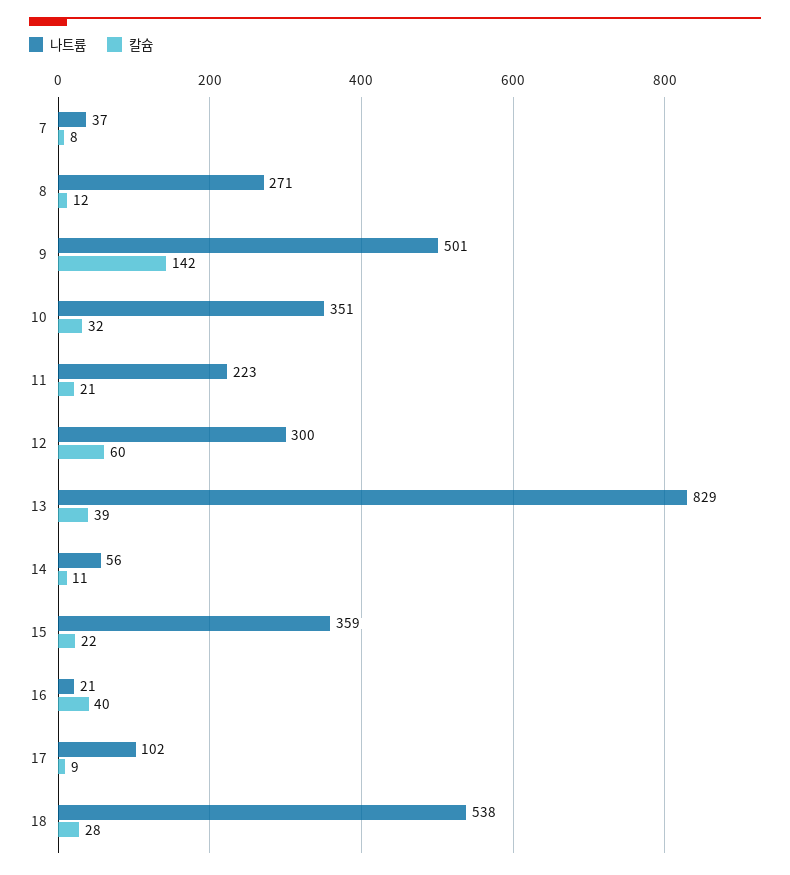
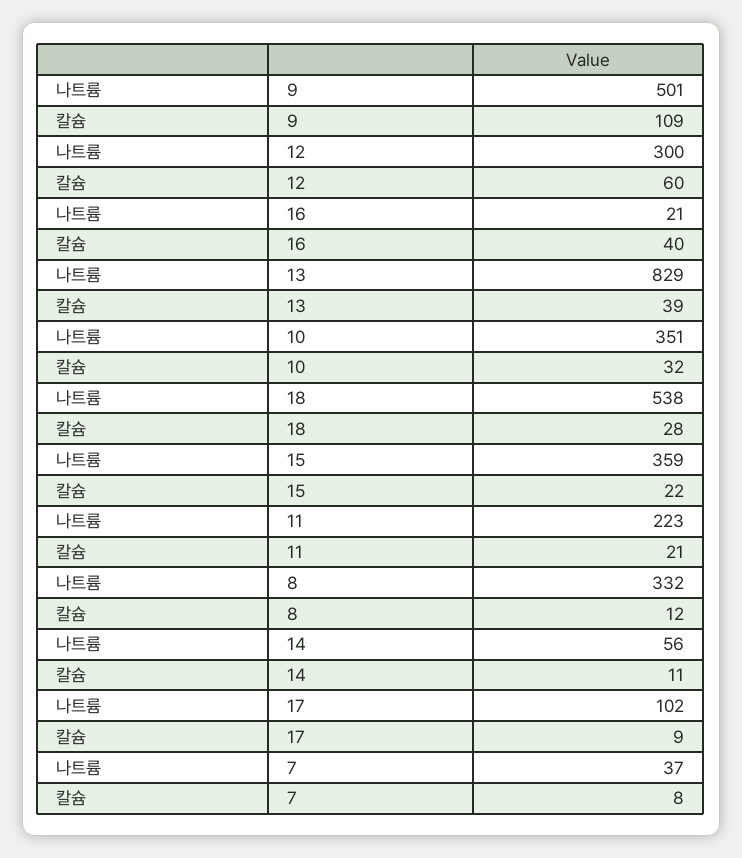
  {
    "나트륨": {
      "7": 37,
-     "8": 271,
+     "8": 332,
      "9": 501,
      "10": 351,
      "11": 223,
      "12": 300,
      "13": 829,
      "14": 56,
      "15": 359,
      "16": 21,
      "17": 102,
      "18": 538
    },
    "칼슘": {
      "7": 8,
      "8": 12,
-     "9": 142,
+     "9": 109,
      "10": 32,
      "11": 21,
      "12": 60,
      "13": 39,
      "14": 11,
      "15": 22,
      "16": 40,
      "17": 9,
      "18": 28
    }
  }

